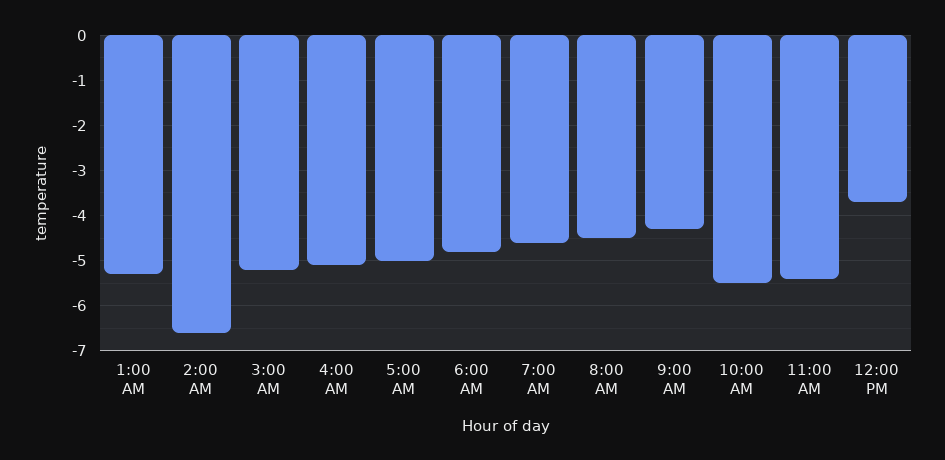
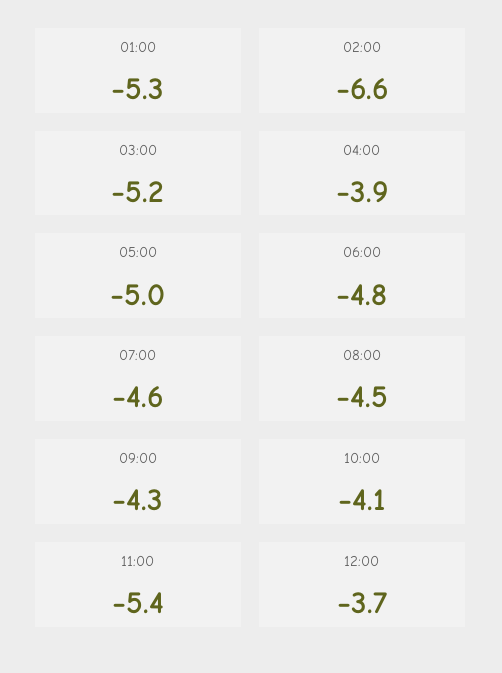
  {
    "1:00 AM": -5.3,
    "2:00 AM": -6.6,
    "3:00 AM": -5.2,
-   "4:00 AM": -5,
+   "4:00 AM": -3.9,
    "5:00 AM": -5,
    "6:00 AM": -4.8,
    "7:00 AM": -4.6,
    "8:00 AM": -4.5,
    "9:00 AM": -4.3,
-   "10:00 AM": -5.5,
+   "10:00 AM": -4.1,
    "11:00 AM": -5.4,
    "12:00 PM": -3.7
  }

